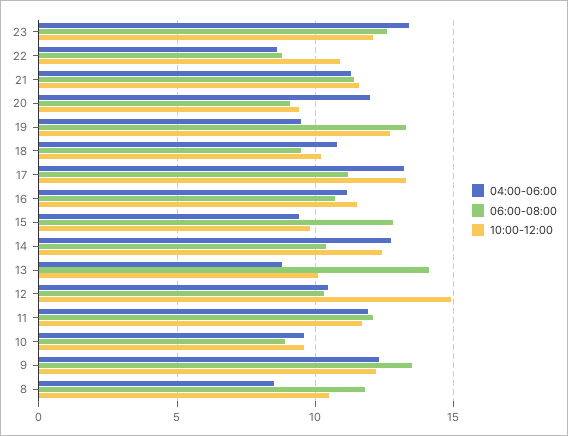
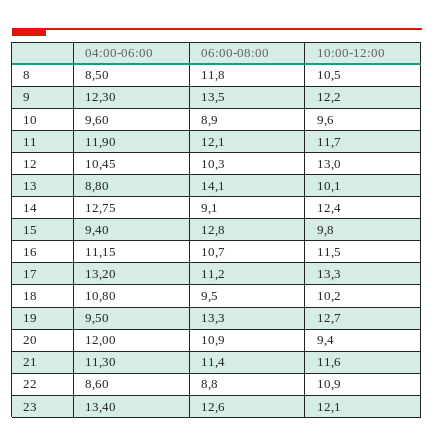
  {
    "04:00-06:00": {
      "23": 13.4,
      "22": 8.6,
      "21": 11.3,
      "20": 12,
      "19": 9.5,
      "18": 10.8,
      "17": 13.2,
      "16": 11.15,
      "15": 9.4,
      "14": 12.75,
      "13": 8.8,
      "12": 10.45,
      "11": 11.9,
      "10": 9.6,
      "9": 12.3,
      "8": 8.5
    },
    "06:00-08:00": {
      "23": 12.6,
      "22": 8.8,
      "21": 11.4,
-     "20": 9,
+     "20": 10.9,
      "19": 13.3,
      "18": 9.5,
      "17": 11.2,
      "16": 10.7,
      "15": 12.8,
-     "14": 10.5,
+     "14": 9.1,
      "13": 14.1,
      "12": 10.3,
      "11": 12.1,
      "10": 8.9,
      "9": 13.5,
      "8": 11.8
    },
    "10:00-12:00": {
      "23": 12.1,
      "22": 10.9,
      "21": 11.6,
      "20": 9.4,
      "19": 12.7,
      "18": 10.2,
      "17": 13.3,
      "16": 11.5,
      "15": 9.8,
      "14": 12.4,
      "13": 10.1,
-     "12": 15,
+     "12": 13,
      "11": 11.7,
      "10": 9.6,
      "9": 12.2,
      "8": 10.5
    }
  }

